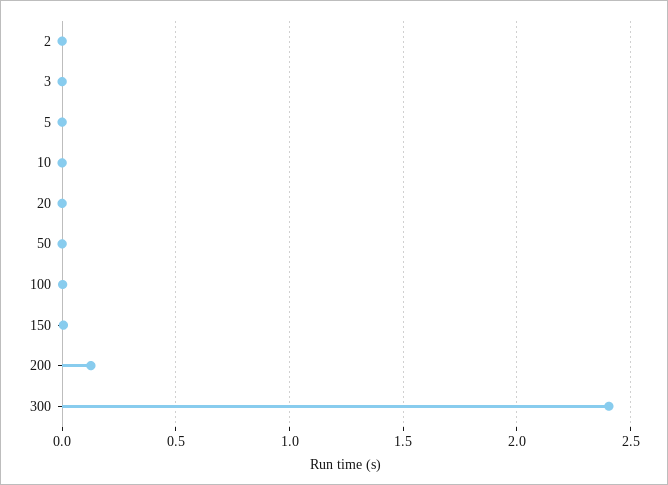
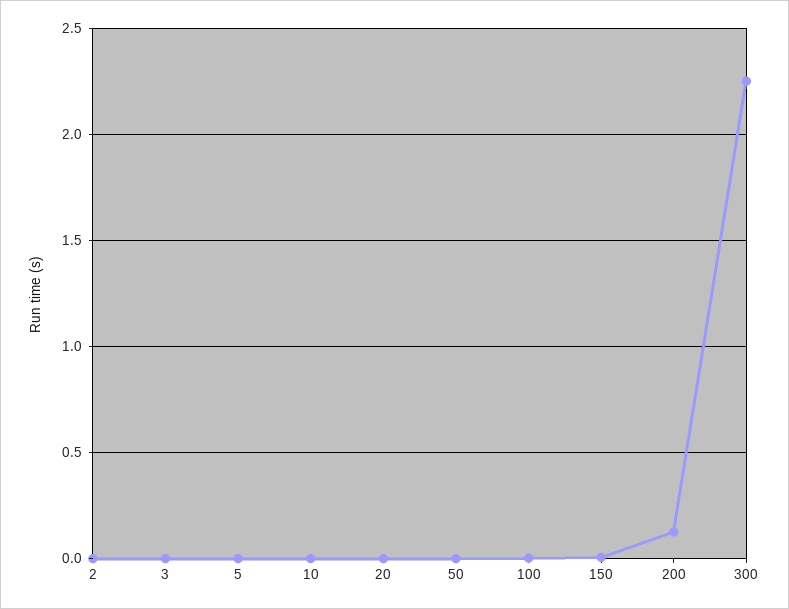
  {
    "2": 0,
    "3": 0,
    "5": 0,
    "10": 0,
    "20": 0,
    "50": 0,
    "100": 0,
    "150": 0,
    "200": 0.15,
-   "300": 2.4
+   "300": 2.25
  }

